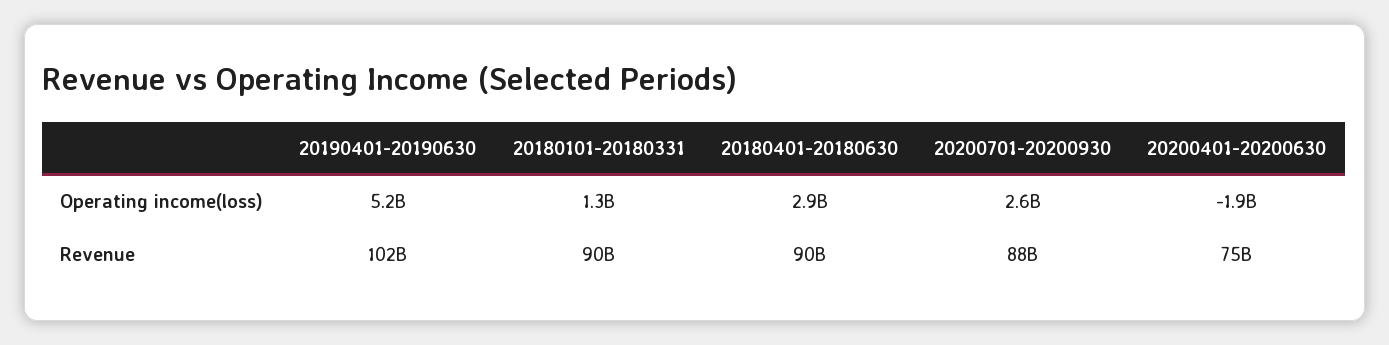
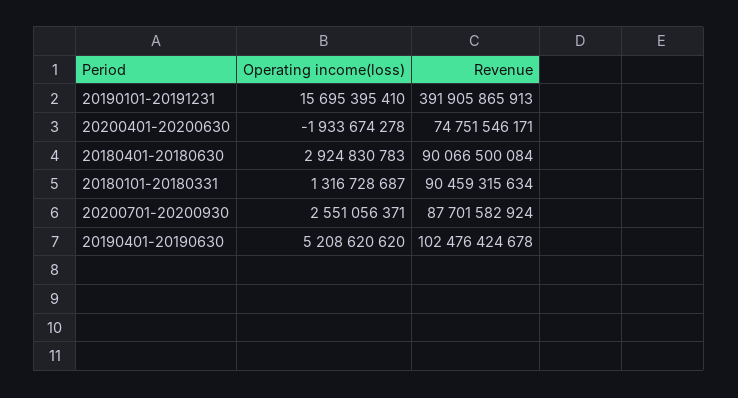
  {
    "20190401-20190630": {
      "Operating income(loss)": 5208620620,
      "Revenue": 102476424678
    },
    "20180101-20180331": {
      "Operating income(loss)": 1316728687,
      "Revenue": 90459315634
    },
    "20180401-20180630": {
      "Operating income(loss)": 2924830783,
      "Revenue": 90066500084
    },
    "20200701-20200930": {
      "Operating income(loss)": 2551056371,
      "Revenue": 87701582924
    },
    "20200401-20200630": {
      "Operating income(loss)": -1933674278,
      "Revenue": 74751546171
-   }
+   },
+   "20190101-20191231": {
+     "Operating income(loss)": 15695395410,
+     "Revenue": 391905865913
+   }
  }

